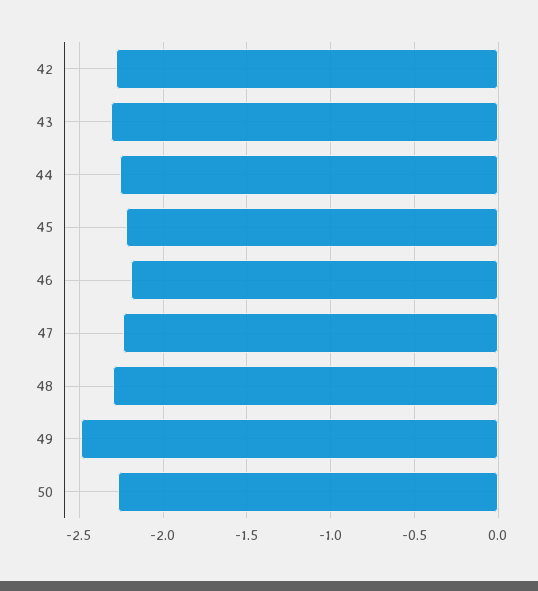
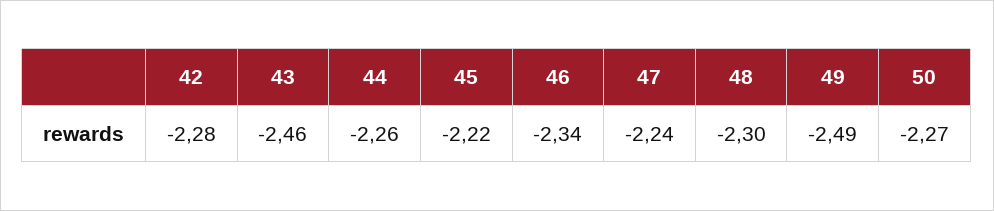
  {
    "42": -2.28,
-   "43": -2.3,
+   "43": -2.46,
    "44": -2.26,
    "45": -2.22,
-   "46": -2.2,
+   "46": -2.34,
    "47": -2.24,
    "48": -2.3,
    "49": -2.49,
    "50": -2.27
  }

